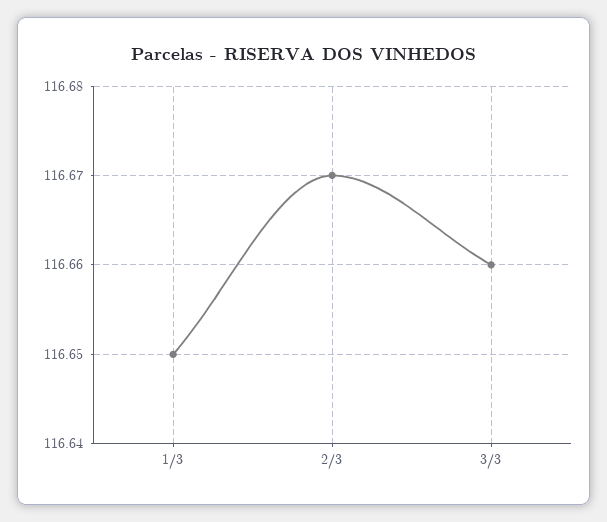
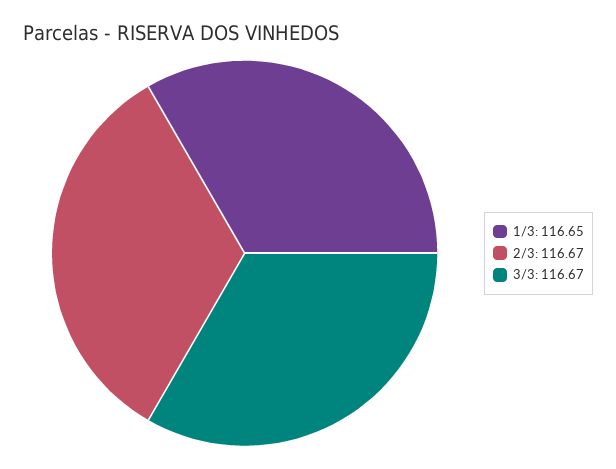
  {
    "1/3": 116.65,
    "2/3": 116.67,
-   "3/3": 116.66
+   "3/3": 116.67
  }

